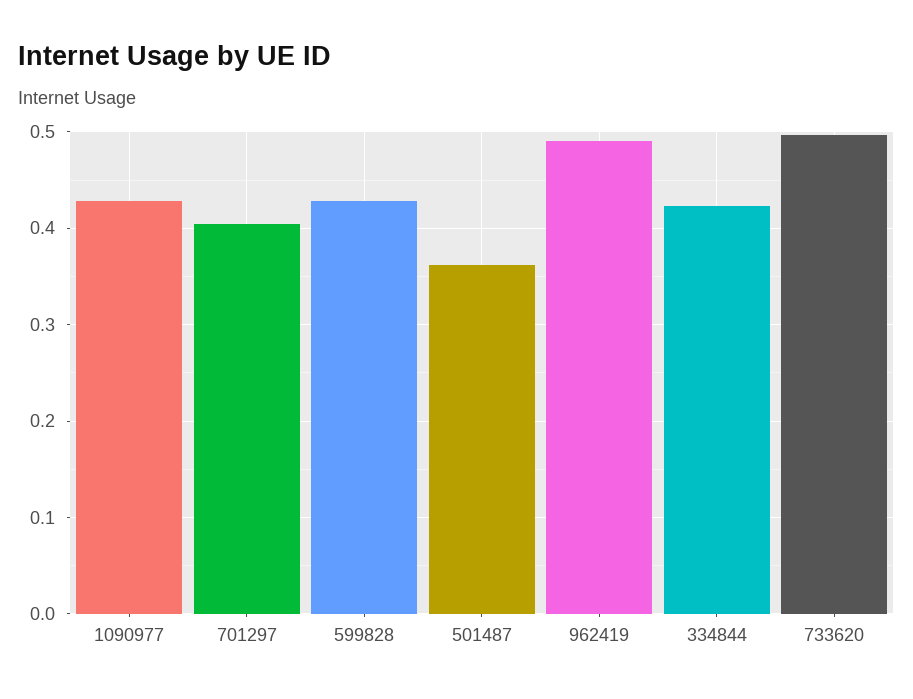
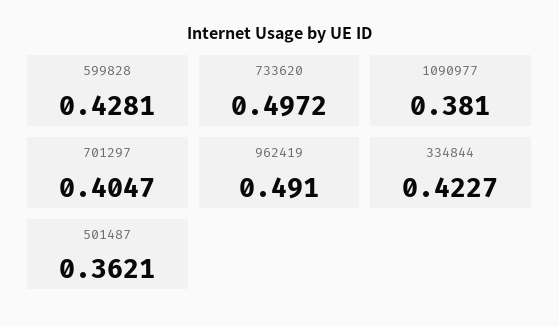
  {
-   "1090977": 0.43,
+   "1090977": 0.381,
    "701297": 0.4047,
    "599828": 0.4281,
    "501487": 0.3621,
    "962419": 0.491,
    "334844": 0.4227,
    "733620": 0.4972
  }

